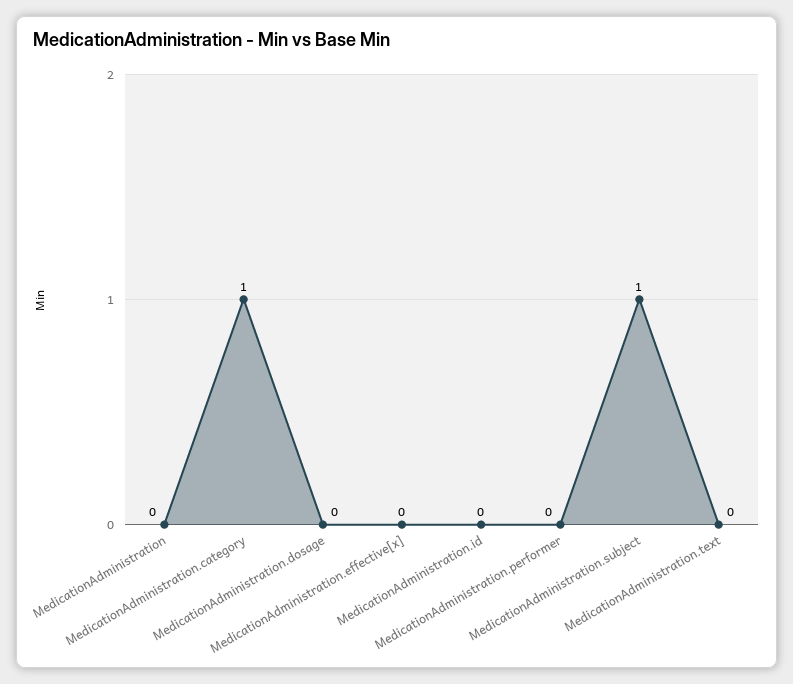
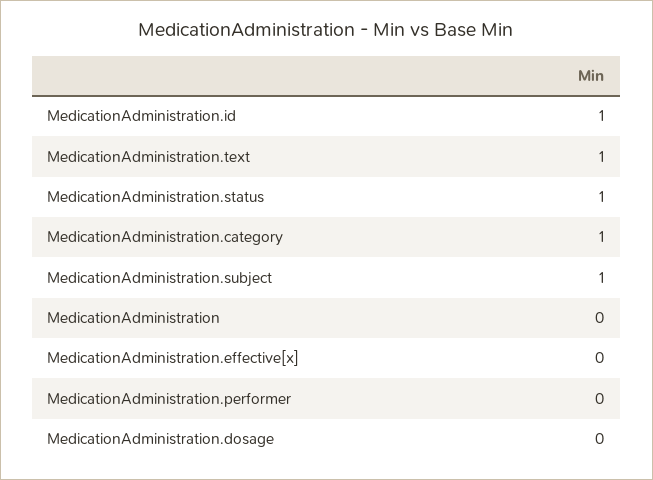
  {
    "MedicationAdministration": 0,
    "MedicationAdministration.category": 1,
    "MedicationAdministration.dosage": 0,
    "MedicationAdministration.effective[x]": 0,
-   "MedicationAdministration.id": 0,
+   "MedicationAdministration.id": 1,
    "MedicationAdministration.performer": 0,
    "MedicationAdministration.subject": 1,
-   "MedicationAdministration.text": 0
+   "MedicationAdministration.text": 1,
+   "MedicationAdministration.status": 1
  }

